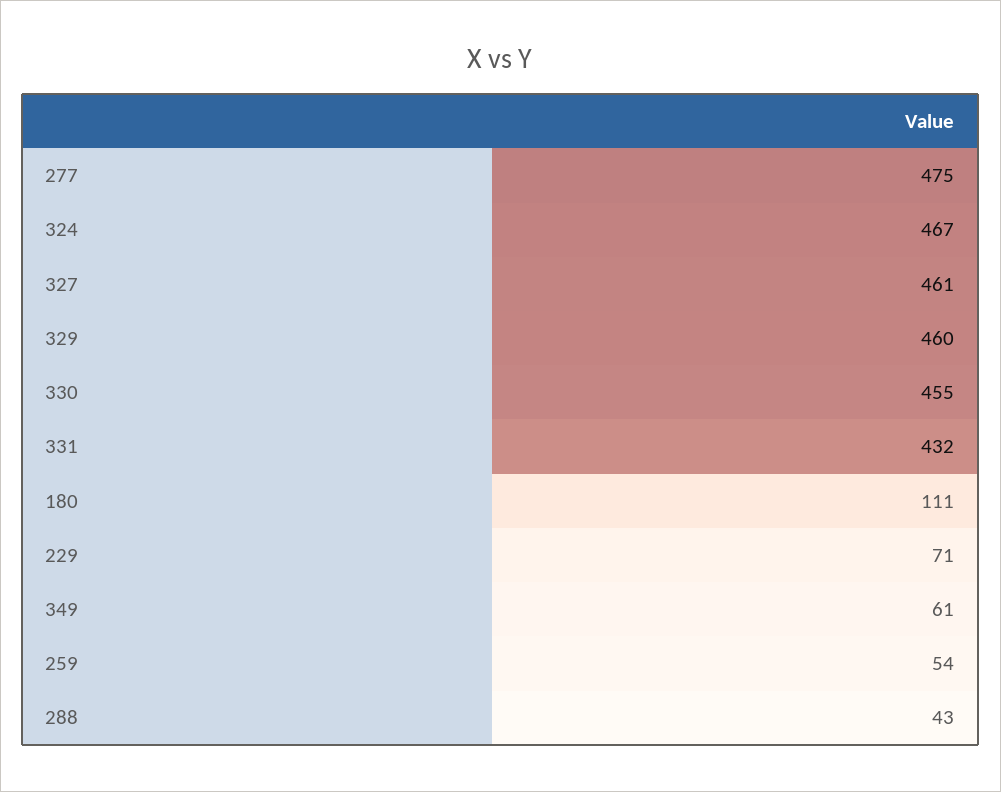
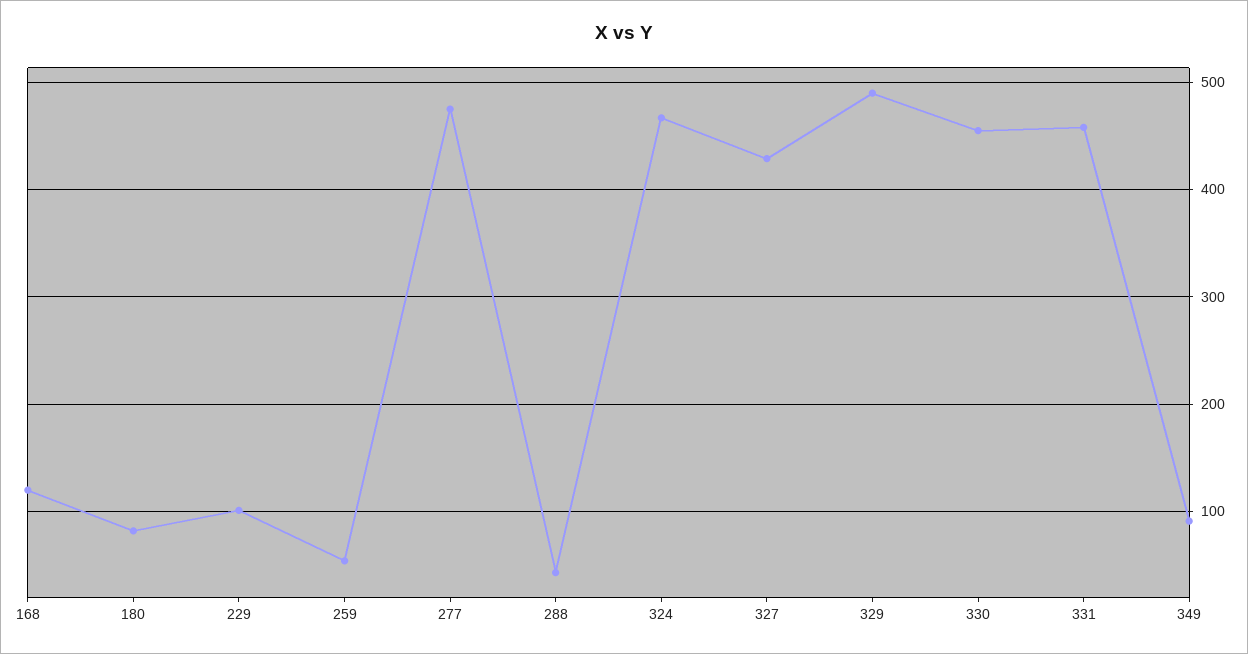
  {
    "277": 475,
    "324": 467,
-   "327": 461,
+   "327": 430,
-   "329": 460,
+   "329": 490,
    "330": 455,
-   "331": 432,
+   "331": 460,
-   "180": 111,
+   "180": 80,
-   "229": 71,
+   "229": 100,
-   "349": 61,
+   "349": 90,
    "259": 54,
-   "288": 43
+   "288": 43,
+   "168": 120
  }

